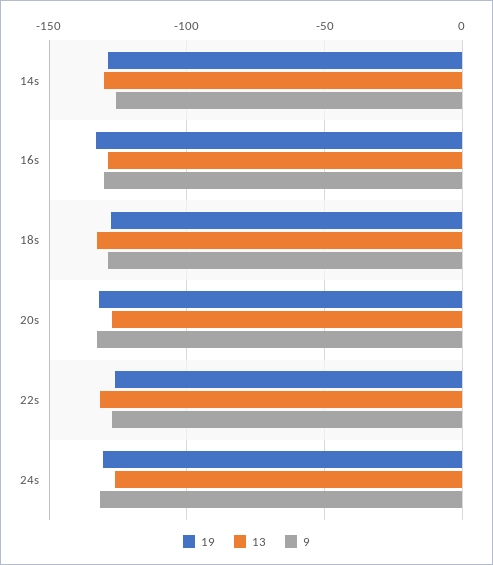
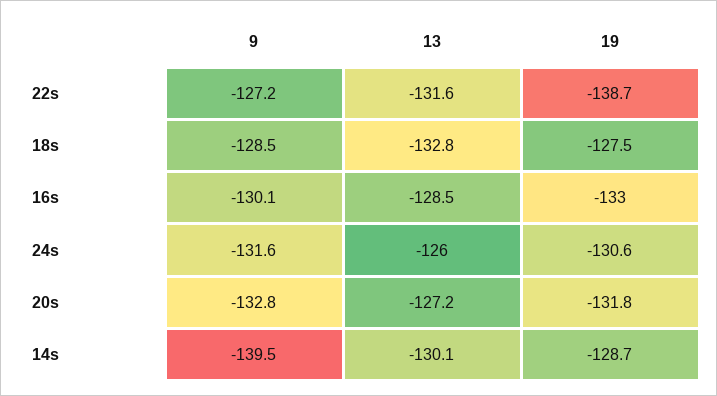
  {
    "19": {
      "14s": -128.7,
      "16s": -133,
      "18s": -127.5,
      "20s": -131.8,
-     "22s": -125,
+     "22s": -138.7,
      "24s": -130.6
    },
    "13": {
      "14s": -130.1,
      "16s": -128.5,
      "18s": -132.8,
      "20s": -127.2,
      "22s": -131.6,
      "24s": -126
    },
    "9": {
-     "14s": -125,
+     "14s": -139.5,
      "16s": -130.1,
      "18s": -128.5,
      "20s": -132.8,
      "22s": -127.2,
      "24s": -131.6
    }
  }

